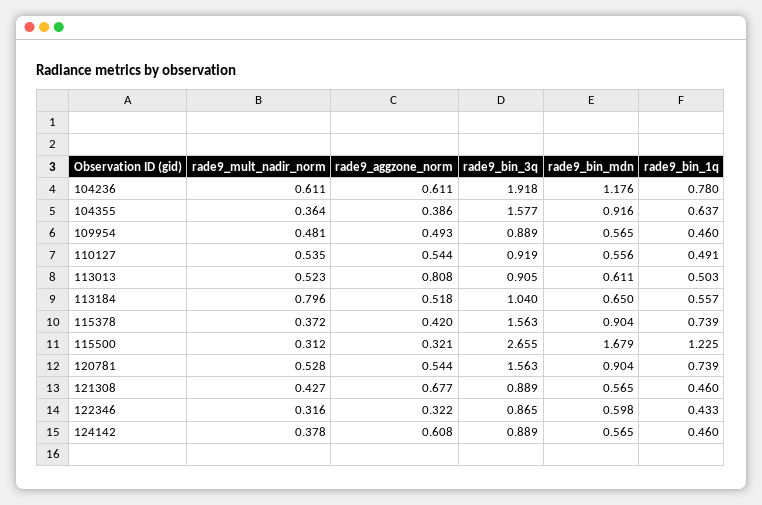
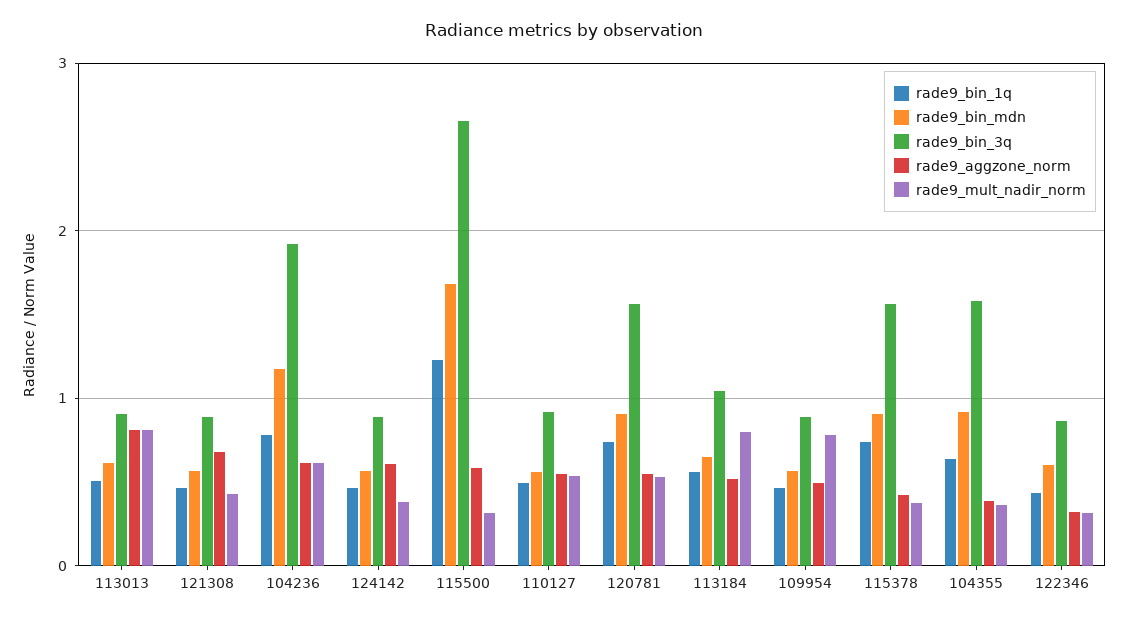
  {
    "rade9_mult_nadir_norm": {
      "104236": 0.611,
      "104355": 0.364,
-     "109954": 0.481,
+     "109954": 0.8,
      "110127": 0.535,
-     "113013": 0.523,
+     "113013": 0.8,
      "113184": 0.796,
      "115378": 0.372,
      "115500": 0.312,
      "120781": 0.528,
      "121308": 0.427,
      "122346": 0.316,
      "124142": 0.378
    },
    "rade9_aggzone_norm": {
      "104236": 0.611,
      "104355": 0.386,
      "109954": 0.493,
      "110127": 0.544,
      "113013": 0.808,
      "113184": 0.518,
      "115378": 0.42,
-     "115500": 0.321,
+     "115500": 0.6,
      "120781": 0.544,
      "121308": 0.677,
      "122346": 0.322,
      "124142": 0.608
    },
    "rade9_bin_3q": {
      "104236": 1.918,
      "104355": 1.577,
      "109954": 0.889,
      "110127": 0.919,
      "113013": 0.905,
      "113184": 1.04,
      "115378": 1.563,
      "115500": 2.655,
      "120781": 1.563,
      "121308": 0.889,
      "122346": 0.865,
      "124142": 0.889
    },
    "rade9_bin_mdn": {
      "104236": 1.176,
      "104355": 0.916,
      "109954": 0.565,
      "110127": 0.556,
      "113013": 0.611,
      "113184": 0.65,
      "115378": 0.904,
      "115500": 1.679,
      "120781": 0.904,
      "121308": 0.565,
      "122346": 0.598,
      "124142": 0.565
    },
    "rade9_bin_1q": {
      "104236": 0.78,
      "104355": 0.637,
      "109954": 0.46,
      "110127": 0.491,
      "113013": 0.503,
      "113184": 0.557,
      "115378": 0.739,
      "115500": 1.225,
      "120781": 0.739,
      "121308": 0.46,
      "122346": 0.433,
      "124142": 0.46
    }
  }

